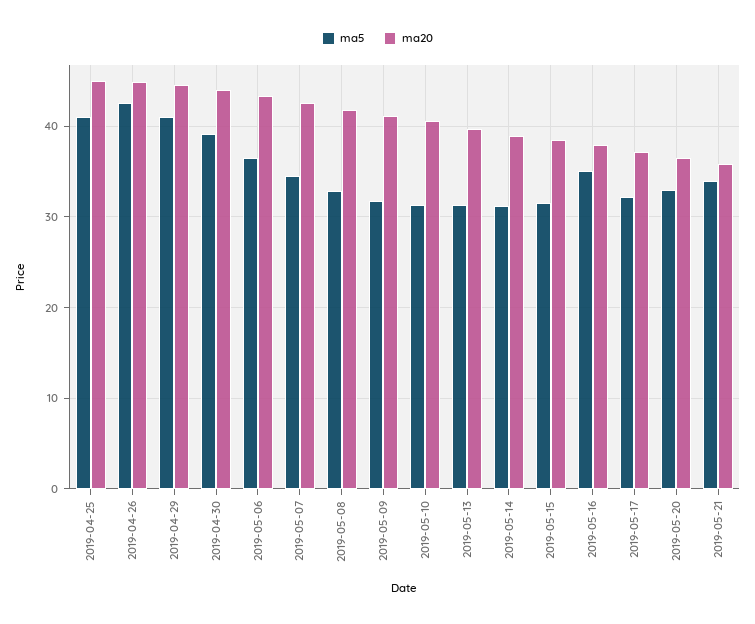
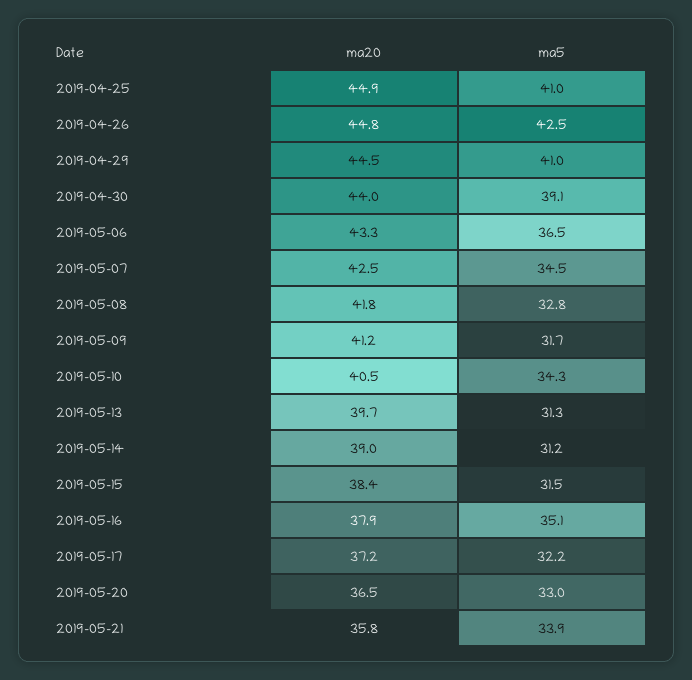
  {
    "ma5": {
      "2019-04-25": 41,
      "2019-04-26": 42.5,
      "2019-04-29": 41,
      "2019-04-30": 39.1,
      "2019-05-06": 36.5,
      "2019-05-07": 34.5,
      "2019-05-08": 32.8,
      "2019-05-09": 31.7,
-     "2019-05-10": 31,
+     "2019-05-10": 34.3,
      "2019-05-13": 31.3,
      "2019-05-14": 31.2,
      "2019-05-15": 31.5,
      "2019-05-16": 35.1,
      "2019-05-17": 32.2,
      "2019-05-20": 33,
      "2019-05-21": 33.9
    },
    "ma20": {
      "2019-04-25": 44.9,
      "2019-04-26": 44.8,
      "2019-04-29": 44.5,
      "2019-04-30": 44,
      "2019-05-06": 43.3,
      "2019-05-07": 42.5,
      "2019-05-08": 41.8,
      "2019-05-09": 41.2,
      "2019-05-10": 40.5,
      "2019-05-13": 39.7,
      "2019-05-14": 39,
      "2019-05-15": 38.4,
      "2019-05-16": 37.9,
      "2019-05-17": 37.2,
      "2019-05-20": 36.5,
      "2019-05-21": 35.8
    }
  }

